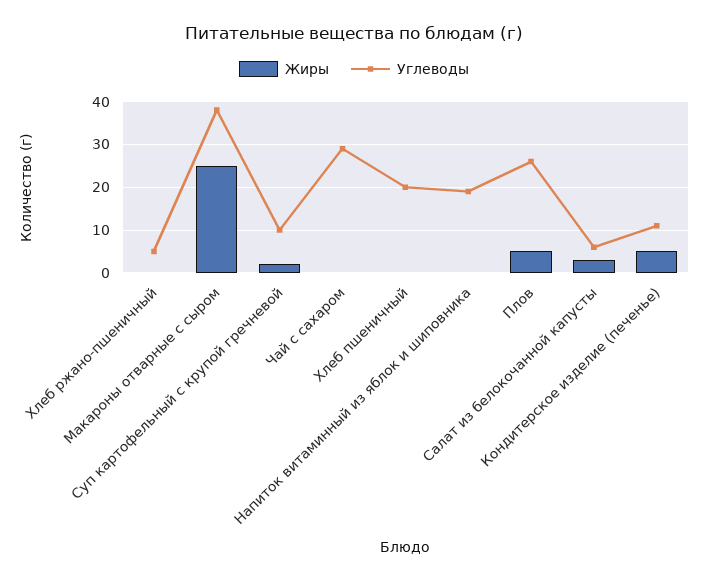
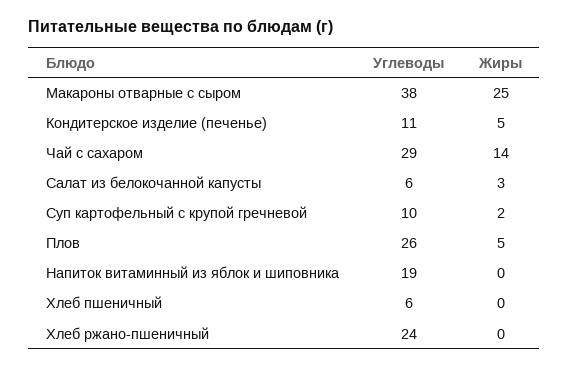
  {
    "Жиры": {
      "Хлеб ржано-пшеничный": 0,
      "Макароны отварные с сыром": 25,
      "Суп картофельный с крупой гречневой": 2,
-     "Чай с сахаром": 0,
+     "Чай с сахаром": 14,
      "Хлеб пшеничный": 0,
      "Напиток витаминный из яблок и шиповника": 0,
      "Плов": 5,
      "Салат из белокочанной капусты": 3,
      "Кондитерское изделие (печенье)": 5
    },
    "Углеводы": {
-     "Хлеб ржано-пшеничный": 5,
+     "Хлеб ржано-пшеничный": 24,
      "Макароны отварные с сыром": 38,
      "Суп картофельный с крупой гречневой": 10,
      "Чай с сахаром": 29,
-     "Хлеб пшеничный": 20,
+     "Хлеб пшеничный": 6,
      "Напиток витаминный из яблок и шиповника": 19,
      "Плов": 26,
      "Салат из белокочанной капусты": 6,
      "Кондитерское изделие (печенье)": 11
    }
  }

